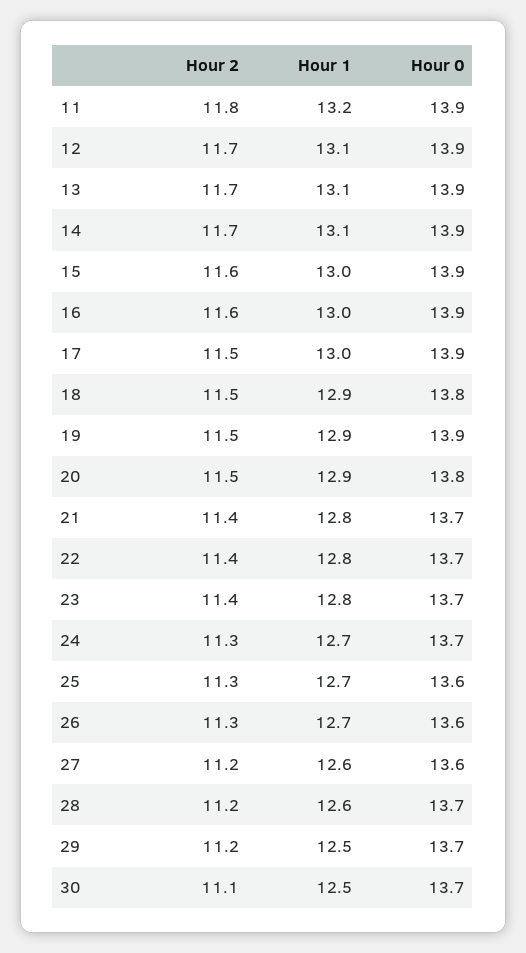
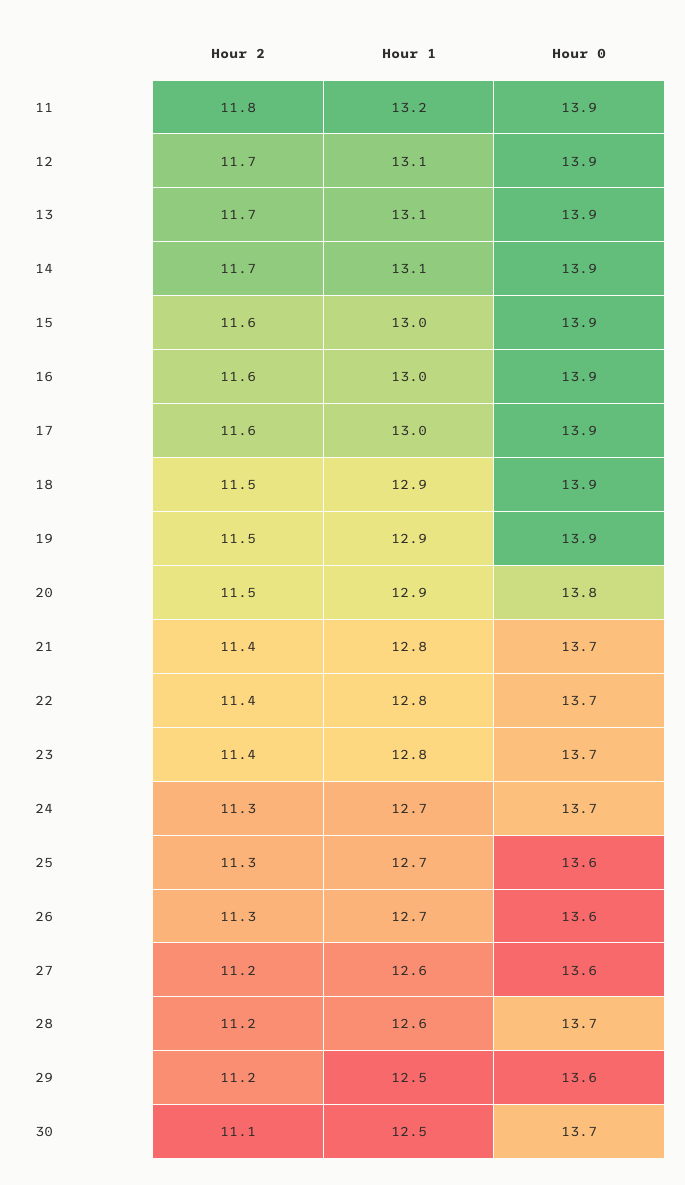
  {
    "Hour 2": {
      "11": 11.8,
      "12": 11.7,
      "13": 11.7,
      "14": 11.7,
      "15": 11.6,
      "16": 11.6,
-     "17": 11.5,
+     "17": 11.6,
      "18": 11.5,
      "19": 11.5,
      "20": 11.5,
      "21": 11.4,
      "22": 11.4,
      "23": 11.4,
      "24": 11.3,
      "25": 11.3,
      "26": 11.3,
      "27": 11.2,
      "28": 11.2,
      "29": 11.2,
      "30": 11.1
    },
    "Hour 1": {
      "11": 13.2,
      "12": 13.1,
      "13": 13.1,
      "14": 13.1,
      "15": 13,
      "16": 13,
      "17": 13,
      "18": 12.9,
      "19": 12.9,
      "20": 12.9,
      "21": 12.8,
      "22": 12.8,
      "23": 12.8,
      "24": 12.7,
      "25": 12.7,
      "26": 12.7,
      "27": 12.6,
      "28": 12.6,
      "29": 12.5,
      "30": 12.5
    },
    "Hour 0": {
      "11": 13.9,
      "12": 13.9,
      "13": 13.9,
      "14": 13.9,
      "15": 13.9,
      "16": 13.9,
      "17": 13.9,
-     "18": 13.8,
+     "18": 13.9,
      "19": 13.9,
      "20": 13.8,
      "21": 13.7,
      "22": 13.7,
      "23": 13.7,
      "24": 13.7,
      "25": 13.6,
      "26": 13.6,
      "27": 13.6,
      "28": 13.7,
-     "29": 13.7,
+     "29": 13.6,
      "30": 13.7
    }
  }

